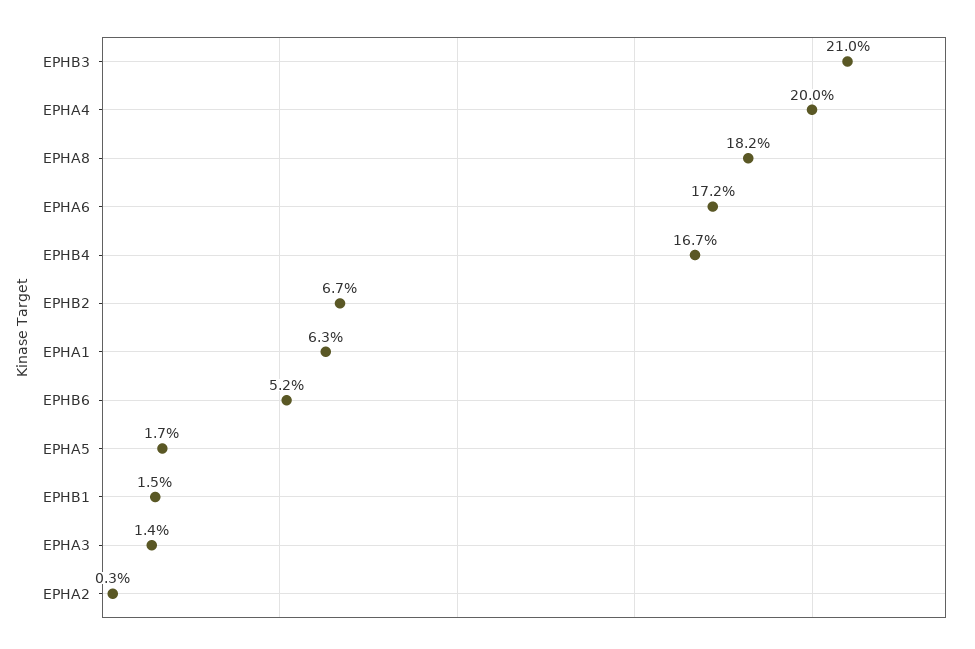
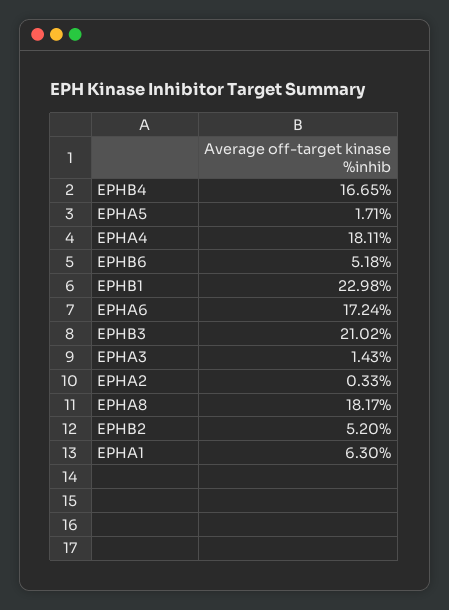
  {
    "EPHB3": 21.02,
-   "EPHA4": 20,
+   "EPHA4": 18.11,
    "EPHA8": 18.17,
    "EPHA6": 17.24,
    "EPHB4": 16.65,
-   "EPHB2": 6.7,
+   "EPHB2": 5.2,
    "EPHA1": 6.3,
    "EPHB6": 5.18,
    "EPHA5": 1.71,
-   "EPHB1": 1.5,
+   "EPHB1": 22.98,
    "EPHA3": 1.43,
    "EPHA2": 0.33
  }

